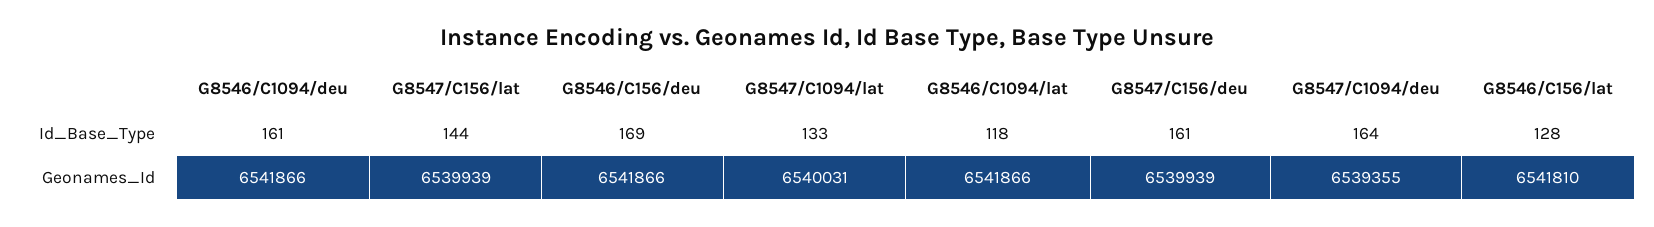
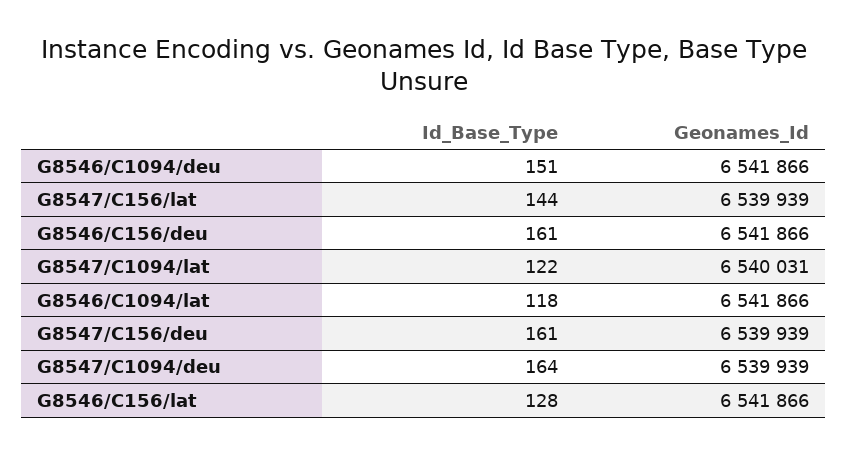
  {
    "G8546/C1094/deu": {
-     "Id_Base_Type": 161,
+     "Id_Base_Type": 151,
      "Geonames_Id": 6541866
    },
    "G8547/C156/lat": {
      "Id_Base_Type": 144,
      "Geonames_Id": 6539939
    },
    "G8546/C156/deu": {
-     "Id_Base_Type": 169,
+     "Id_Base_Type": 161,
      "Geonames_Id": 6541866
    },
    "G8547/C1094/lat": {
-     "Id_Base_Type": 133,
+     "Id_Base_Type": 122,
      "Geonames_Id": 6540031
    },
    "G8546/C1094/lat": {
      "Id_Base_Type": 118,
      "Geonames_Id": 6541866
    },
    "G8547/C156/deu": {
      "Id_Base_Type": 161,
      "Geonames_Id": 6539939
    },
    "G8547/C1094/deu": {
      "Id_Base_Type": 164,
-     "Geonames_Id": 6539355
+     "Geonames_Id": 6539939
    },
    "G8546/C156/lat": {
      "Id_Base_Type": 128,
-     "Geonames_Id": 6541810
+     "Geonames_Id": 6541866
    }
  }

